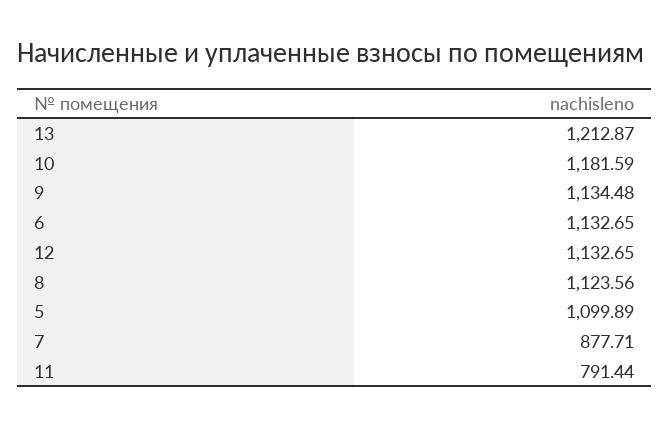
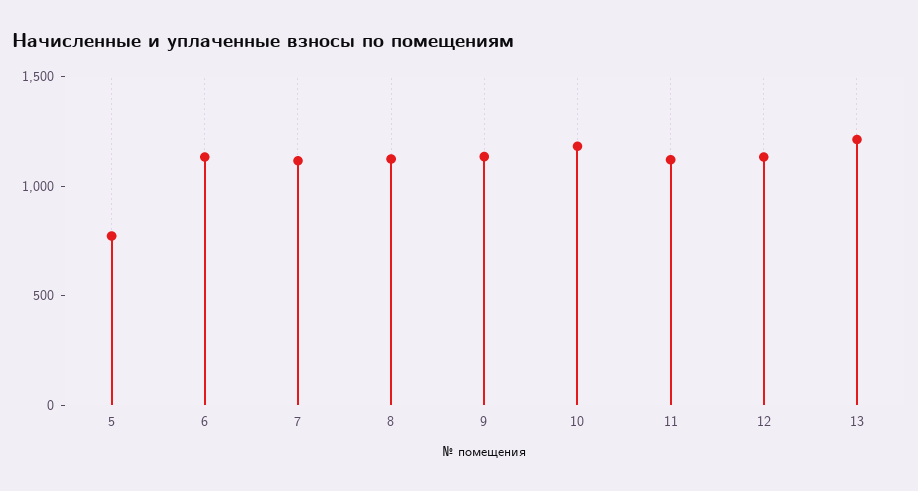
  {
    "13": 1212.87,
    "10": 1181.59,
    "9": 1134.48,
    "6": 1132.65,
    "12": 1132.65,
    "8": 1123.56,
-   "5": 1099.89,
+   "5": 800,
-   "7": 877.71,
+   "7": 1100,
-   "11": 791.44
+   "11": 1100
  }

